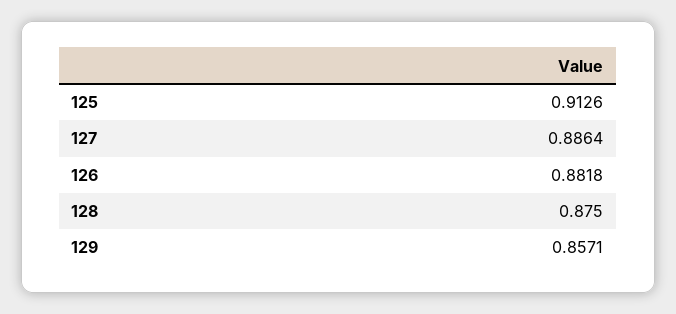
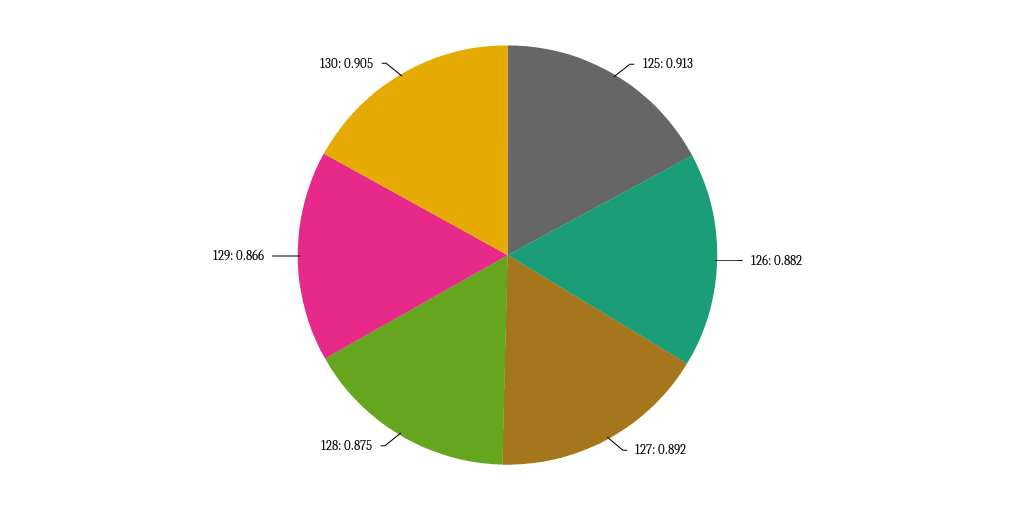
  {
    "125": 0.9126,
-   "127": 0.8864,
+   "127": 0.892,
    "126": 0.8818,
    "128": 0.875,
-   "129": 0.8571
+   "129": 0.866,
+   "130": 0.905
  }

